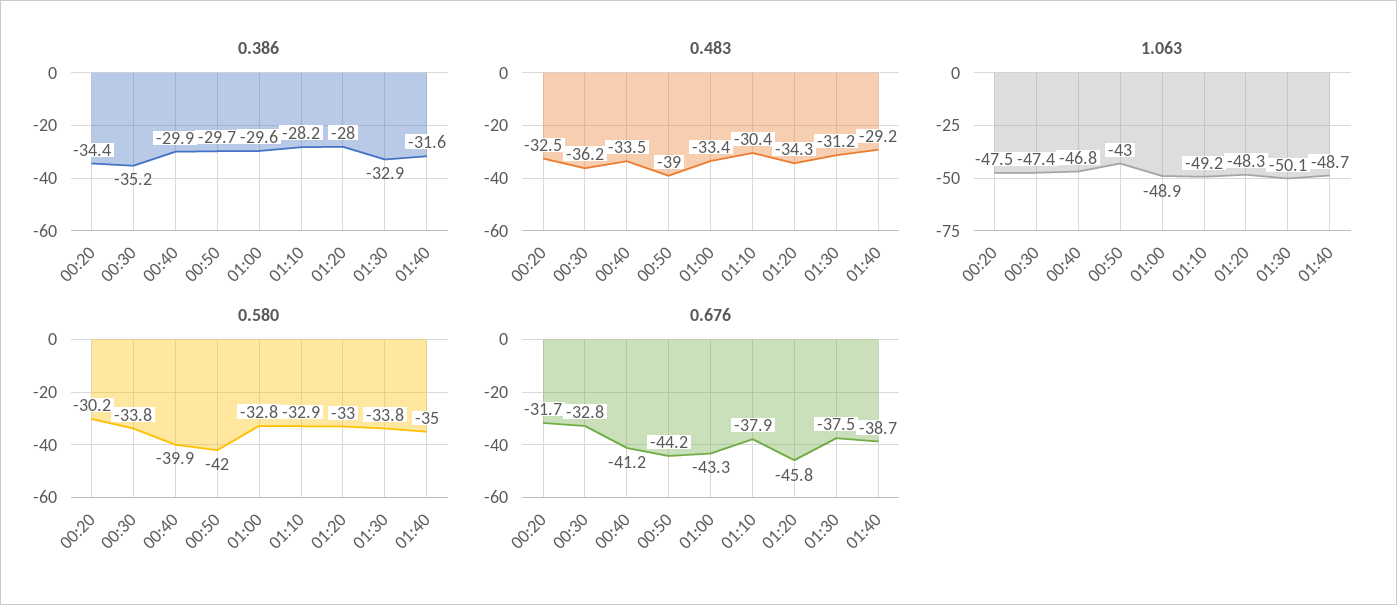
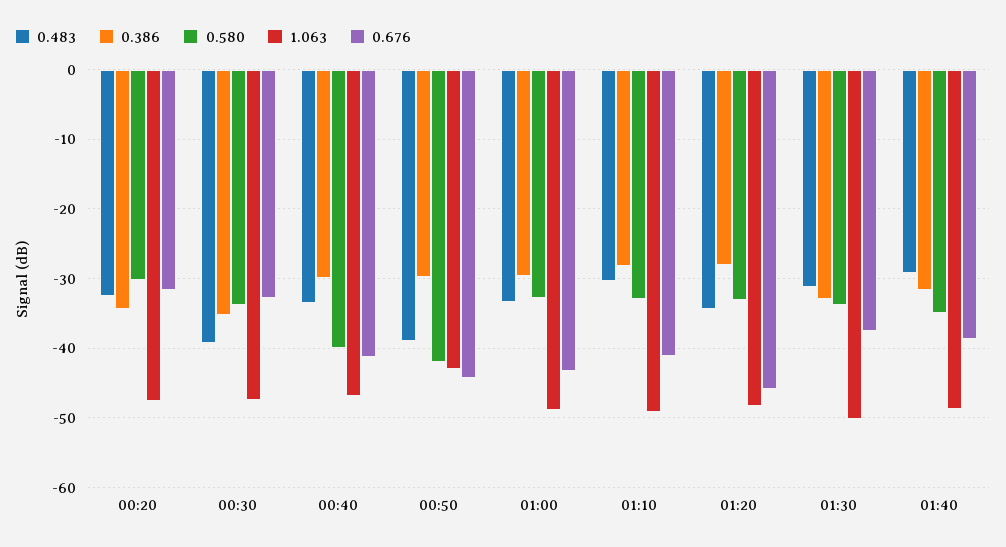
  {
    "0.386": {
      "00:20": -34.4,
      "00:30": -35.2,
      "00:40": -29.9,
      "00:50": -29.7,
      "01:00": -29.6,
      "01:10": -28.2,
      "01:20": -28,
      "01:30": -32.9,
      "01:40": -31.6
    },
    "0.483": {
      "00:20": -32.5,
-     "00:30": -36.2,
+     "00:30": -39,
      "00:40": -33.5,
      "00:50": -39,
      "01:00": -33.4,
      "01:10": -30.4,
      "01:20": -34.3,
      "01:30": -31.2,
      "01:40": -29.2
    },
    "1.063": {
      "00:20": -47.5,
      "00:30": -47.4,
      "00:40": -46.8,
      "00:50": -43,
      "01:00": -48.9,
      "01:10": -49.2,
      "01:20": -48.3,
      "01:30": -50.1,
      "01:40": -48.7
    },
    "0.580": {
      "00:20": -30.2,
      "00:30": -33.8,
      "00:40": -39.9,
      "00:50": -42,
      "01:00": -32.8,
      "01:10": -32.9,
      "01:20": -33,
      "01:30": -33.8,
      "01:40": -35
    },
    "0.676": {
      "00:20": -31.7,
      "00:30": -32.8,
      "00:40": -41.2,
      "00:50": -44.2,
      "01:00": -43.3,
-     "01:10": -37.9,
+     "01:10": -41,
      "01:20": -45.8,
      "01:30": -37.5,
      "01:40": -38.7
    }
  }

